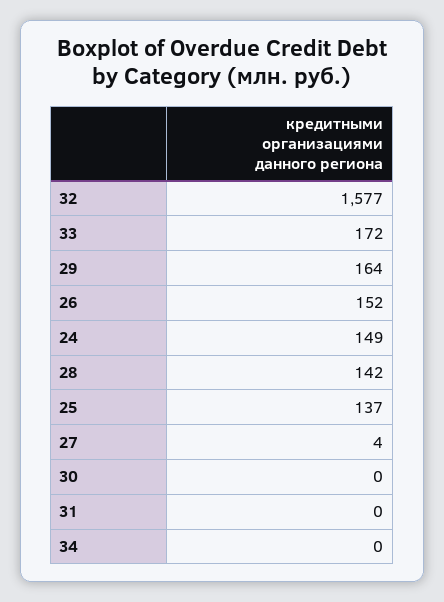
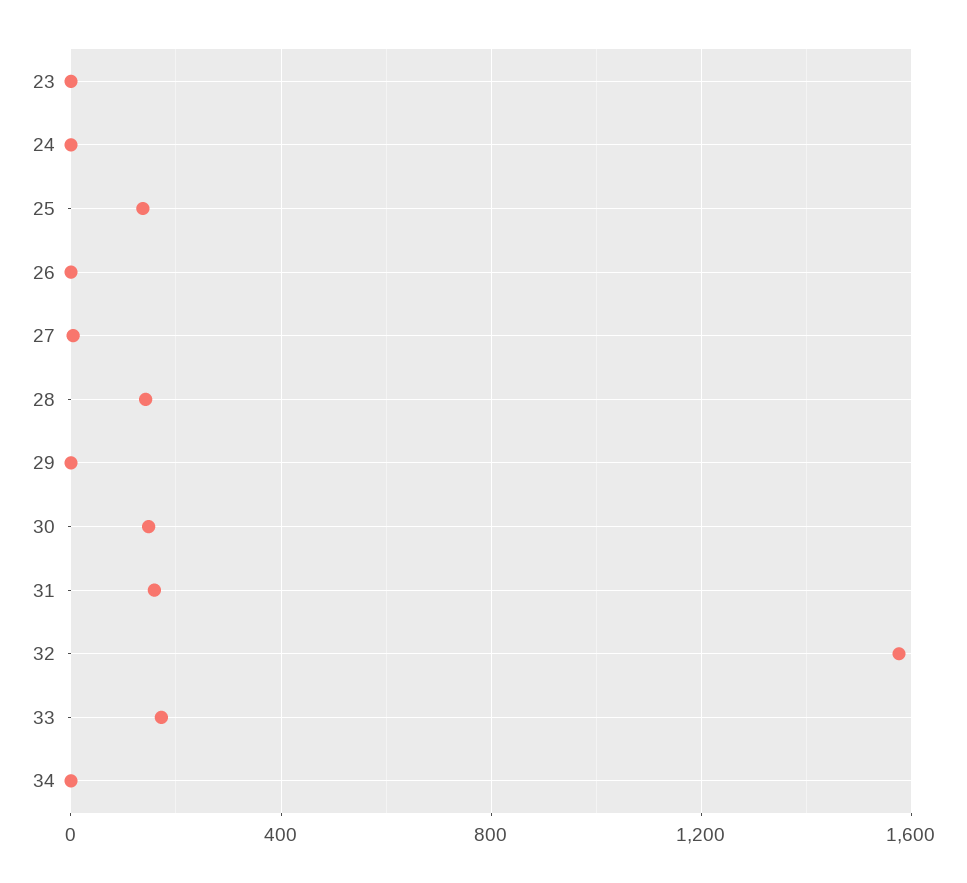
  {
    "32": 1577,
    "33": 172,
-   "29": 164,
+   "29": 0,
-   "26": 152,
+   "26": 0,
-   "24": 149,
+   "24": 0,
    "28": 142,
    "25": 137,
    "27": 4,
-   "30": 0,
+   "30": 150,
-   "31": 0,
+   "31": 150,
-   "34": 0
+   "34": 0,
+   "23": 0
  }

